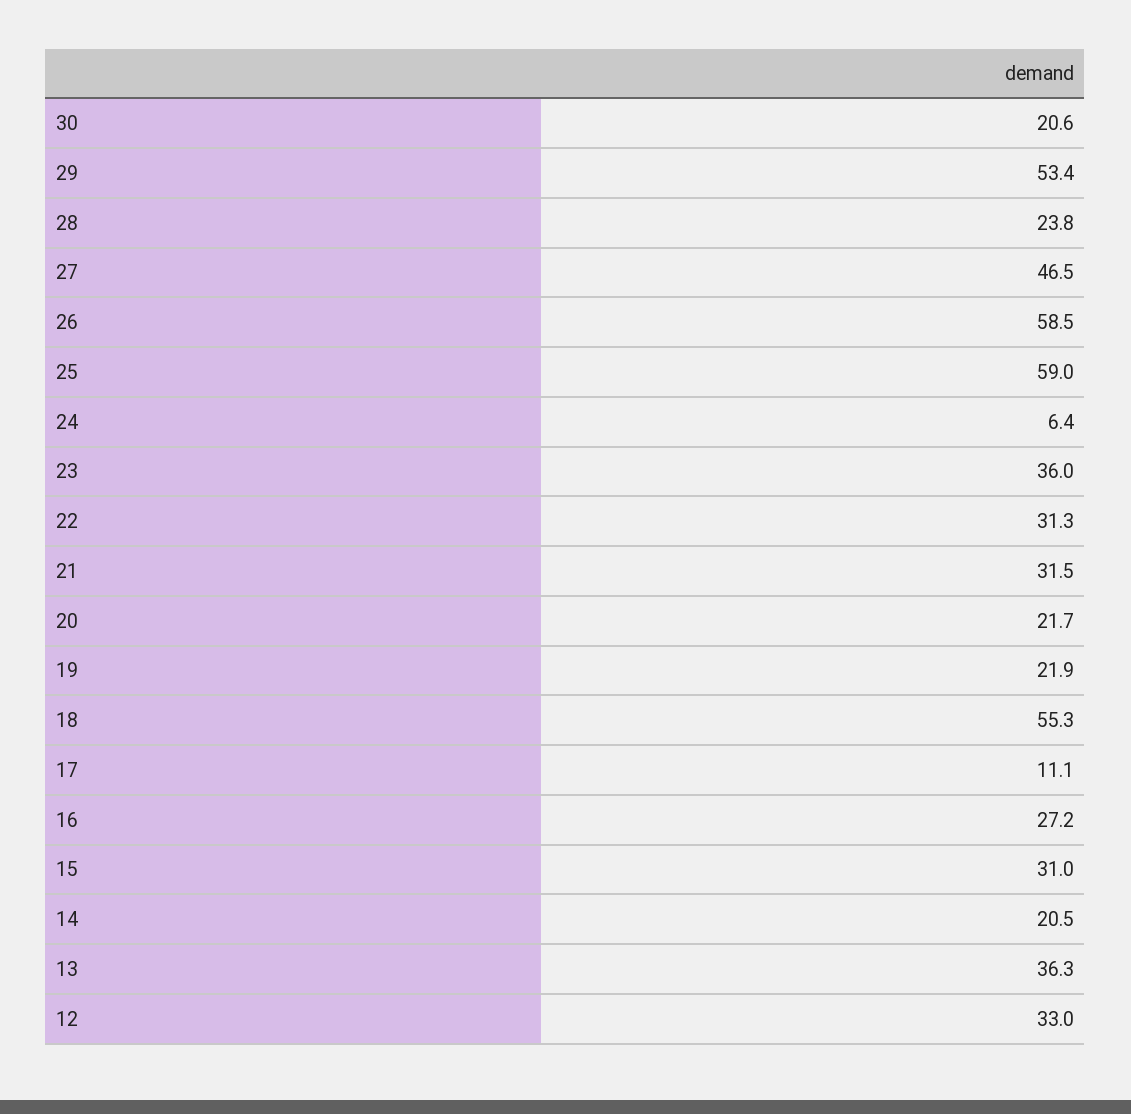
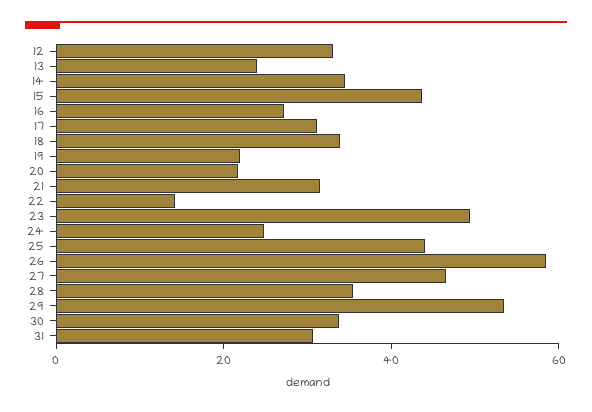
  {
-   "30": 20.6,
+   "30": 35,
    "29": 53.4,
-   "28": 23.8,
+   "28": 35,
    "27": 46.5,
    "26": 58.5,
-   "25": 59,
+   "25": 45,
-   "24": 6.4,
+   "24": 25,
-   "23": 36,
+   "23": 50,
-   "22": 31.3,
+   "22": 15,
    "21": 31.5,
    "20": 21.7,
    "19": 21.9,
-   "18": 55.3,
+   "18": 35,
-   "17": 11.1,
+   "17": 30,
    "16": 27.2,
-   "15": 31,
+   "15": 45,
-   "14": 20.5,
+   "14": 35,
-   "13": 36.3,
+   "13": 25,
-   "12": 33
+   "12": 33,
+   "31": 30
  }

